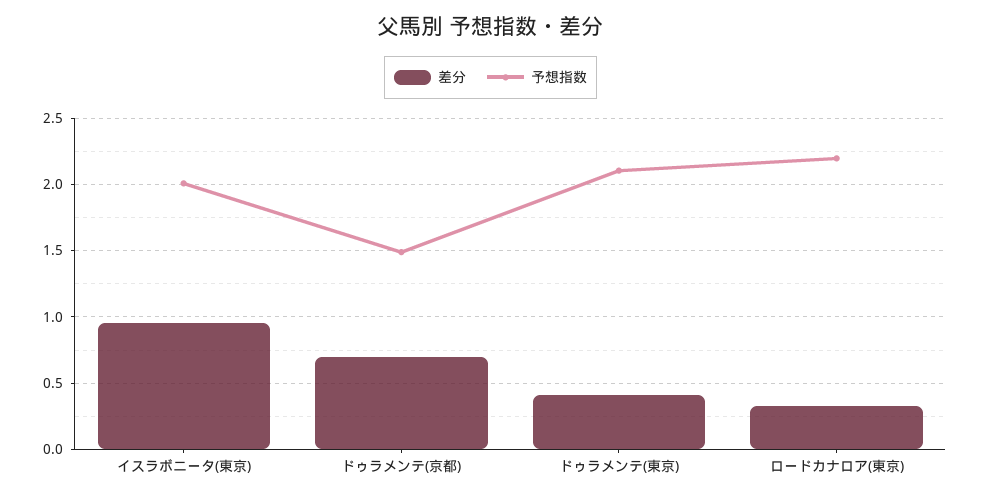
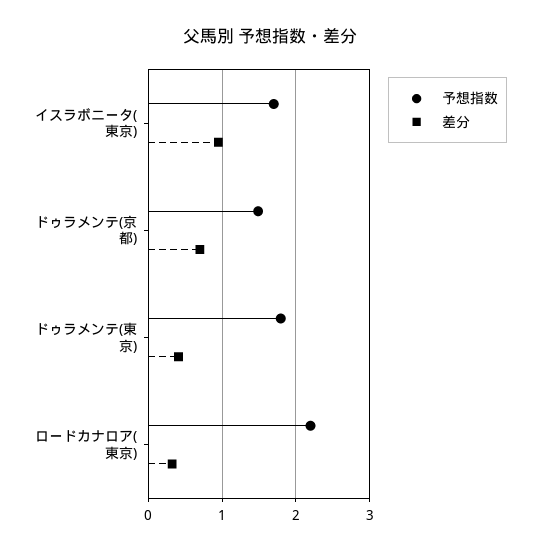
  {
    "差分": {
      "イスラボニータ(東京)": 0.95,
      "ドゥラメンテ(京都)": 0.7,
      "ドゥラメンテ(東京)": 0.4,
      "ロードカナロア(東京)": 0.35
    },
    "予想指数": {
-     "イスラボニータ(東京)": 2,
+     "イスラボニータ(東京)": 1.7,
      "ドゥラメンテ(京都)": 1.5,
-     "ドゥラメンテ(東京)": 2.1,
+     "ドゥラメンテ(東京)": 1.8,
      "ロードカナロア(東京)": 2.2
    }
  }

